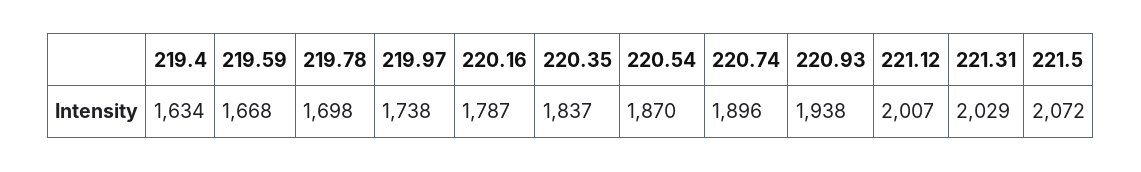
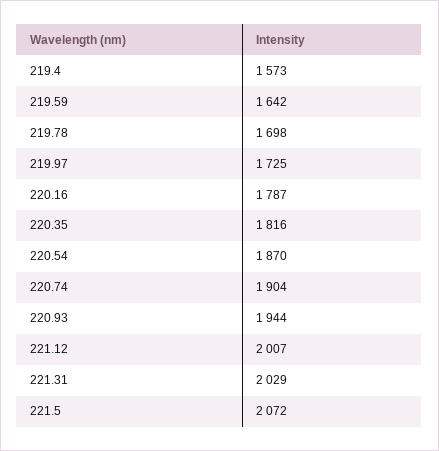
  {
-   "219.4": 1634,
+   "219.4": 1573,
-   "219.59": 1668,
+   "219.59": 1642,
    "219.78": 1698,
-   "219.97": 1738,
+   "219.97": 1725,
    "220.16": 1787,
-   "220.35": 1837,
+   "220.35": 1816,
    "220.54": 1870,
-   "220.74": 1896,
+   "220.74": 1904,
-   "220.93": 1938,
+   "220.93": 1944,
    "221.12": 2007,
    "221.31": 2029,
    "221.5": 2072
  }

